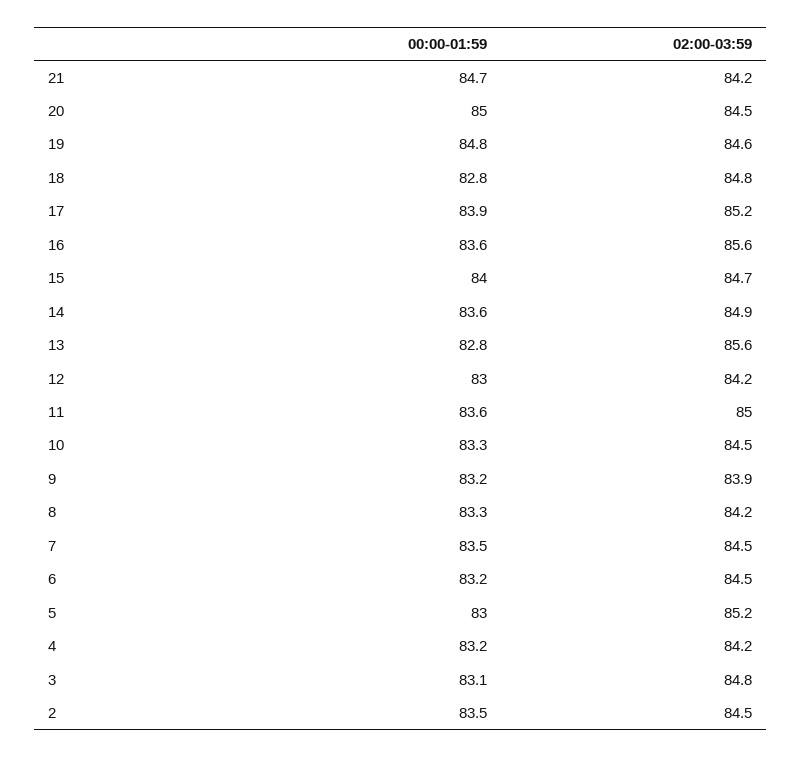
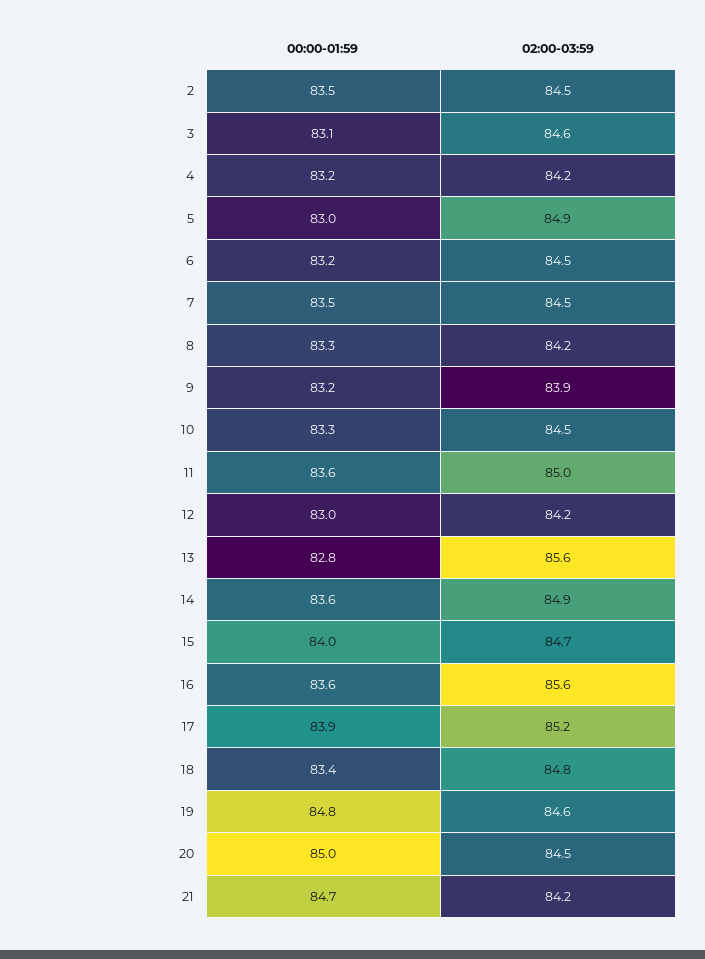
  {
    "00:00-01:59": {
      "21": 84.7,
      "20": 85,
      "19": 84.8,
-     "18": 82.8,
+     "18": 83.4,
      "17": 83.9,
      "16": 83.6,
      "15": 84,
      "14": 83.6,
      "13": 82.8,
      "12": 83,
      "11": 83.6,
      "10": 83.3,
      "9": 83.2,
      "8": 83.3,
      "7": 83.5,
      "6": 83.2,
      "5": 83,
      "4": 83.2,
      "3": 83.1,
      "2": 83.5
    },
    "02:00-03:59": {
      "21": 84.2,
      "20": 84.5,
      "19": 84.6,
      "18": 84.8,
      "17": 85.2,
      "16": 85.6,
      "15": 84.7,
      "14": 84.9,
      "13": 85.6,
      "12": 84.2,
      "11": 85,
      "10": 84.5,
      "9": 83.9,
      "8": 84.2,
      "7": 84.5,
      "6": 84.5,
-     "5": 85.2,
+     "5": 84.9,
      "4": 84.2,
-     "3": 84.8,
+     "3": 84.6,
      "2": 84.5
    }
  }

